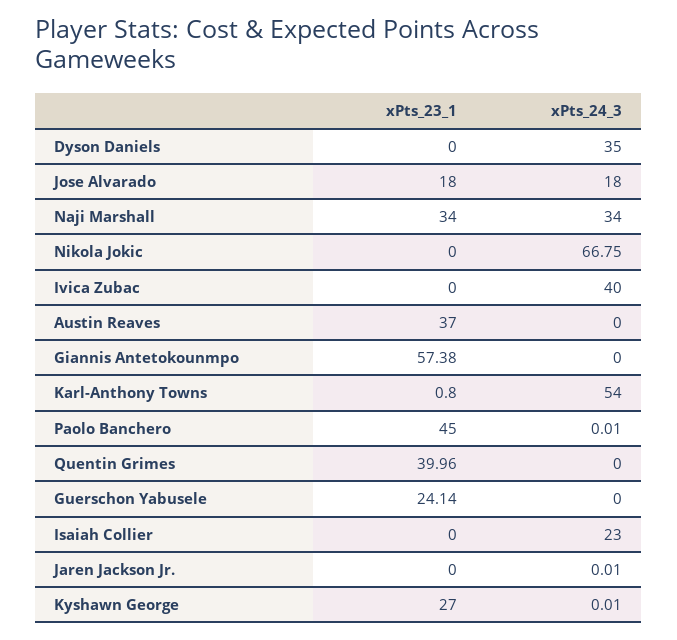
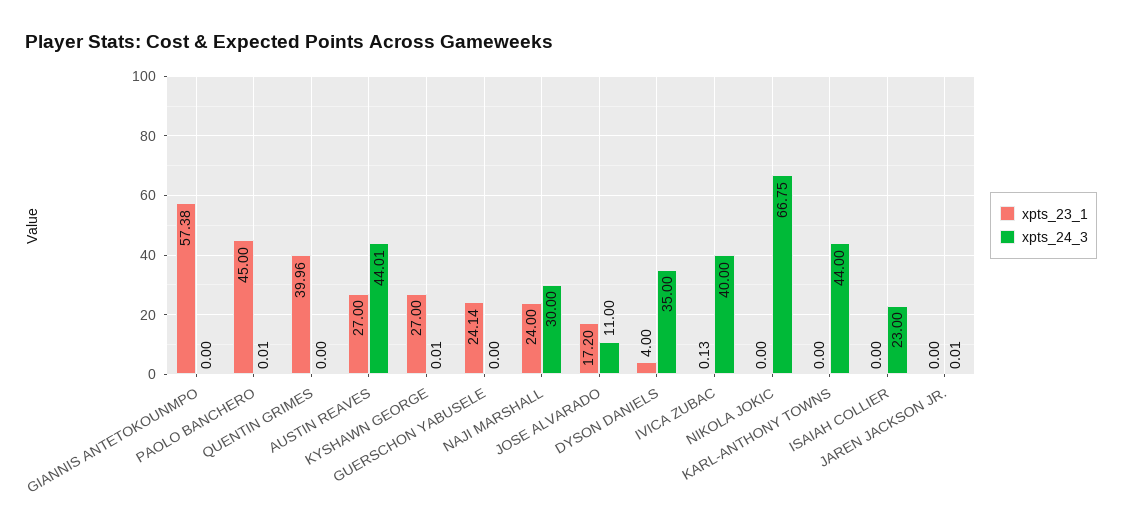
  {
    "xPts_23_1": {
-     "Dyson Daniels": 0,
+     "Dyson Daniels": 4,
-     "Jose Alvarado": 18,
+     "Jose Alvarado": 17.2,
-     "Naji Marshall": 34,
+     "Naji Marshall": 24,
      "Nikola Jokic": 0,
-     "Ivica Zubac": 0,
+     "Ivica Zubac": 0.13,
-     "Austin Reaves": 37,
+     "Austin Reaves": 27,
      "Giannis Antetokounmpo": 57.38,
-     "Karl-Anthony Towns": 0.8,
+     "Karl-Anthony Towns": 0,
      "Paolo Banchero": 45,
      "Quentin Grimes": 39.96,
      "Guerschon Yabusele": 24.14,
      "Isaiah Collier": 0,
      "Jaren Jackson Jr.": 0,
      "Kyshawn George": 27
    },
    "xPts_24_3": {
      "Dyson Daniels": 35,
-     "Jose Alvarado": 18,
+     "Jose Alvarado": 11,
-     "Naji Marshall": 34,
+     "Naji Marshall": 30,
      "Nikola Jokic": 66.75,
      "Ivica Zubac": 40,
-     "Austin Reaves": 0,
+     "Austin Reaves": 44.01,
      "Giannis Antetokounmpo": 0,
-     "Karl-Anthony Towns": 54,
+     "Karl-Anthony Towns": 44,
      "Paolo Banchero": 0.01,
      "Quentin Grimes": 0,
      "Guerschon Yabusele": 0,
      "Isaiah Collier": 23,
      "Jaren Jackson Jr.": 0.01,
      "Kyshawn George": 0.01
    }
  }

